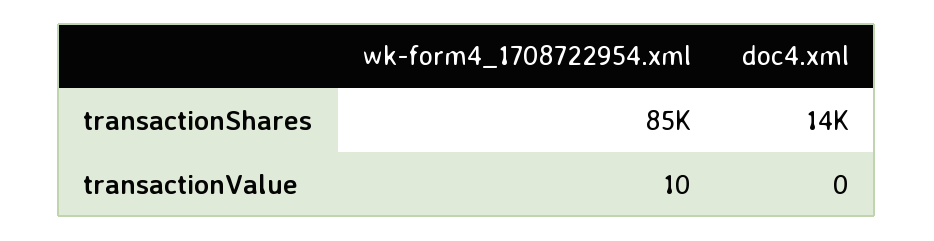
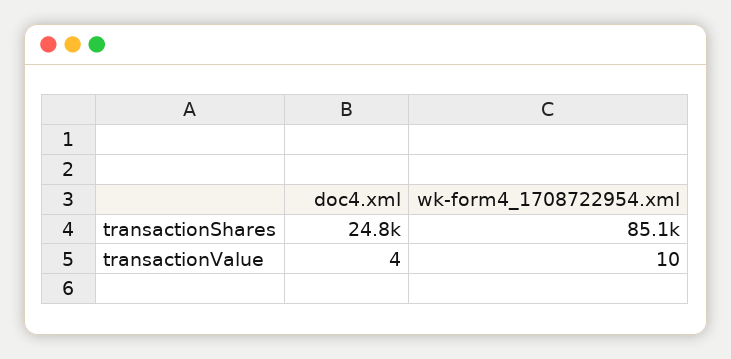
  {
    "wk-form4_1708722954.xml": {
      "transactionShares": 85100,
      "transactionValue": 10
    },
    "doc4.xml": {
-     "transactionShares": 14000,
+     "transactionShares": 24800,
-     "transactionValue": 0
+     "transactionValue": 4
    }
  }

